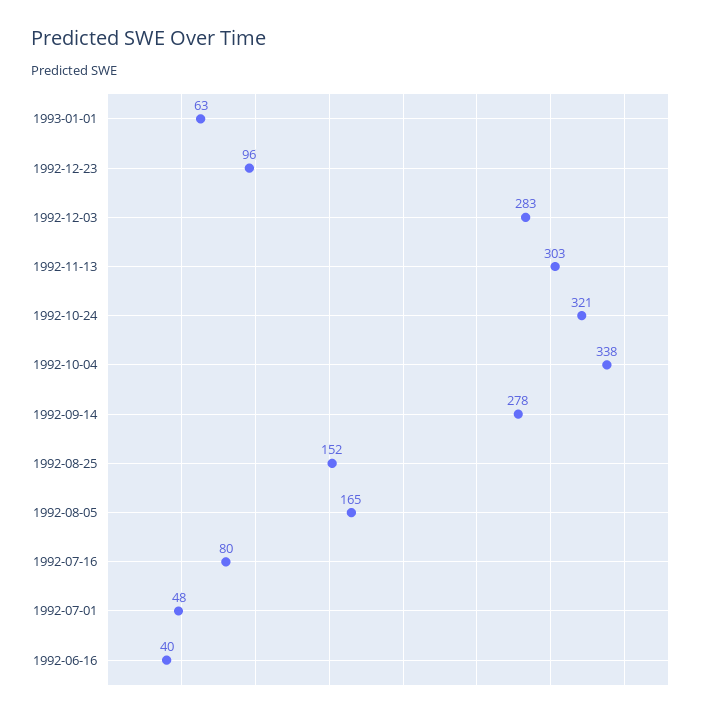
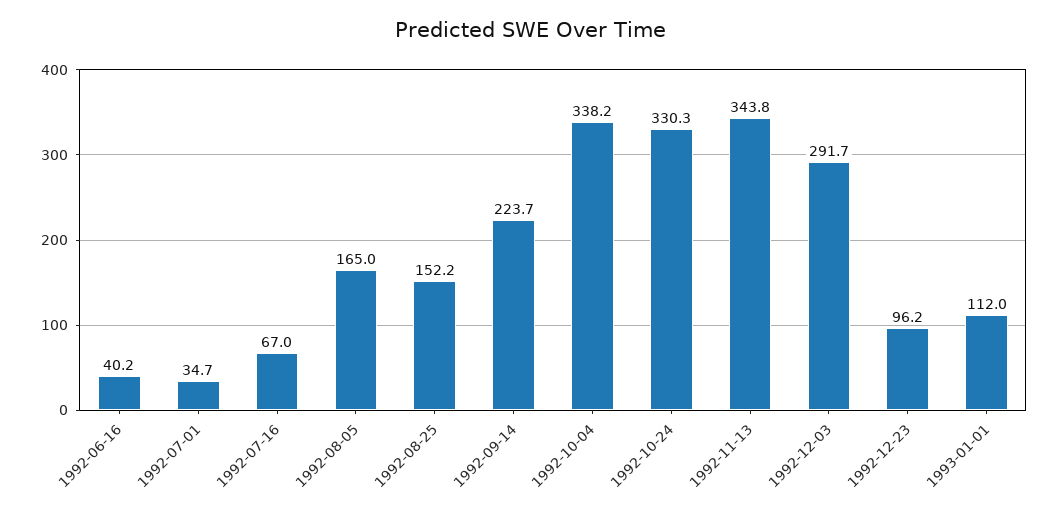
  {
-   "1993-01-01": 63,
+   "1993-01-01": 112,
    "1992-12-23": 96.2,
-   "1992-12-03": 283,
+   "1992-12-03": 291.7,
-   "1992-11-13": 303,
+   "1992-11-13": 343.8,
-   "1992-10-24": 321,
+   "1992-10-24": 330.3,
    "1992-10-04": 338.2,
-   "1992-09-14": 278,
+   "1992-09-14": 223.7,
    "1992-08-25": 152.2,
    "1992-08-05": 165,
-   "1992-07-16": 80,
+   "1992-07-16": 67,
-   "1992-07-01": 48,
+   "1992-07-01": 34.7,
    "1992-06-16": 40.2
  }

